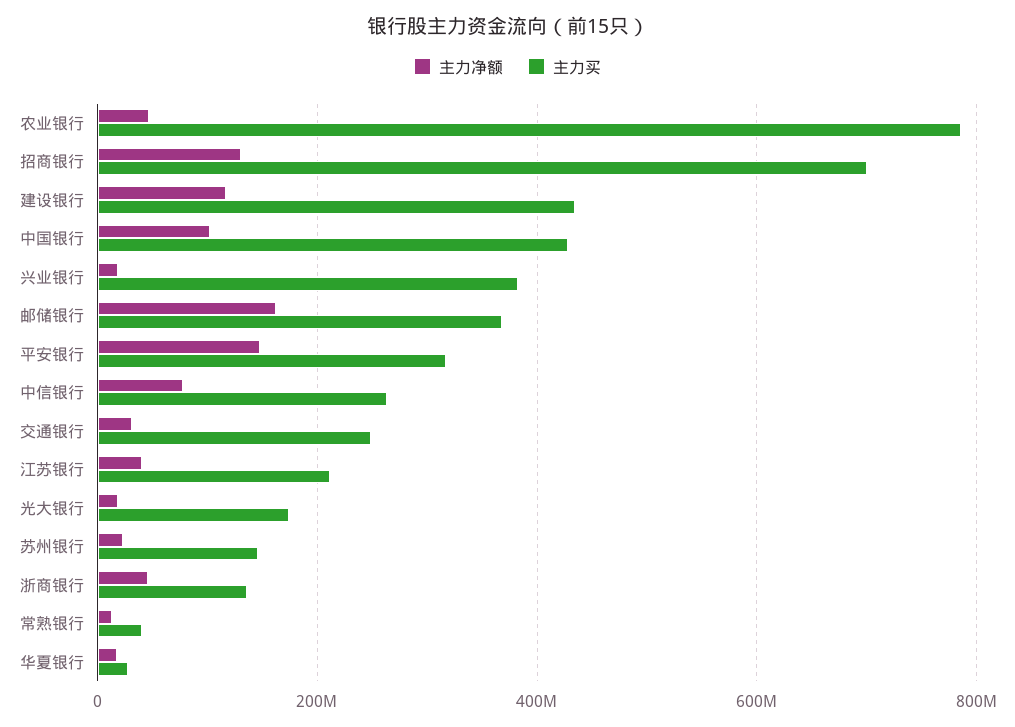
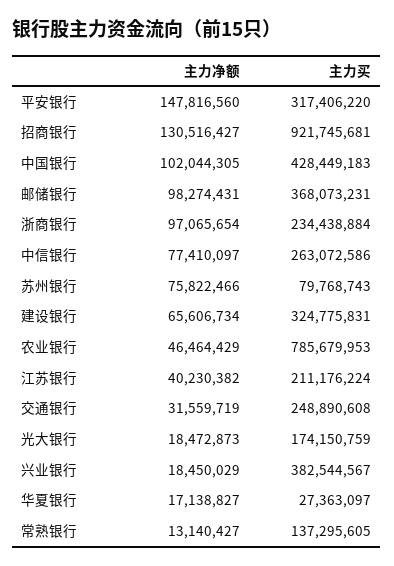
  {
    "主力净额": {
      "农业银行": 46464429,
      "招商银行": 130516427,
-     "建设银行": 120000000,
+     "建设银行": 65606734,
      "中国银行": 102044305,
      "兴业银行": 18450029,
-     "邮储银行": 160000000,
+     "邮储银行": 98274431,
      "平安银行": 147816560,
      "中信银行": 77410097,
      "交通银行": 31559719,
      "江苏银行": 40230382,
      "光大银行": 18472873,
-     "苏州银行": 20000000,
+     "苏州银行": 75822466,
-     "浙商银行": 40000000,
+     "浙商银行": 97065654,
      "常熟银行": 13140427,
      "华夏银行": 17138827
    },
    "主力买": {
      "农业银行": 785679953,
-     "招商银行": 700000000,
+     "招商银行": 921745681,
-     "建设银行": 440000000,
+     "建设银行": 324775831,
      "中国银行": 428449183,
      "兴业银行": 382544567,
      "邮储银行": 368073231,
      "平安银行": 317406220,
      "中信银行": 263072586,
      "交通银行": 248890608,
      "江苏银行": 211176224,
      "光大银行": 174150759,
-     "苏州银行": 140000000,
+     "苏州银行": 79768743,
-     "浙商银行": 140000000,
+     "浙商银行": 234438884,
-     "常熟银行": 40000000,
+     "常熟银行": 137295605,
      "华夏银行": 27363097
    }
  }

